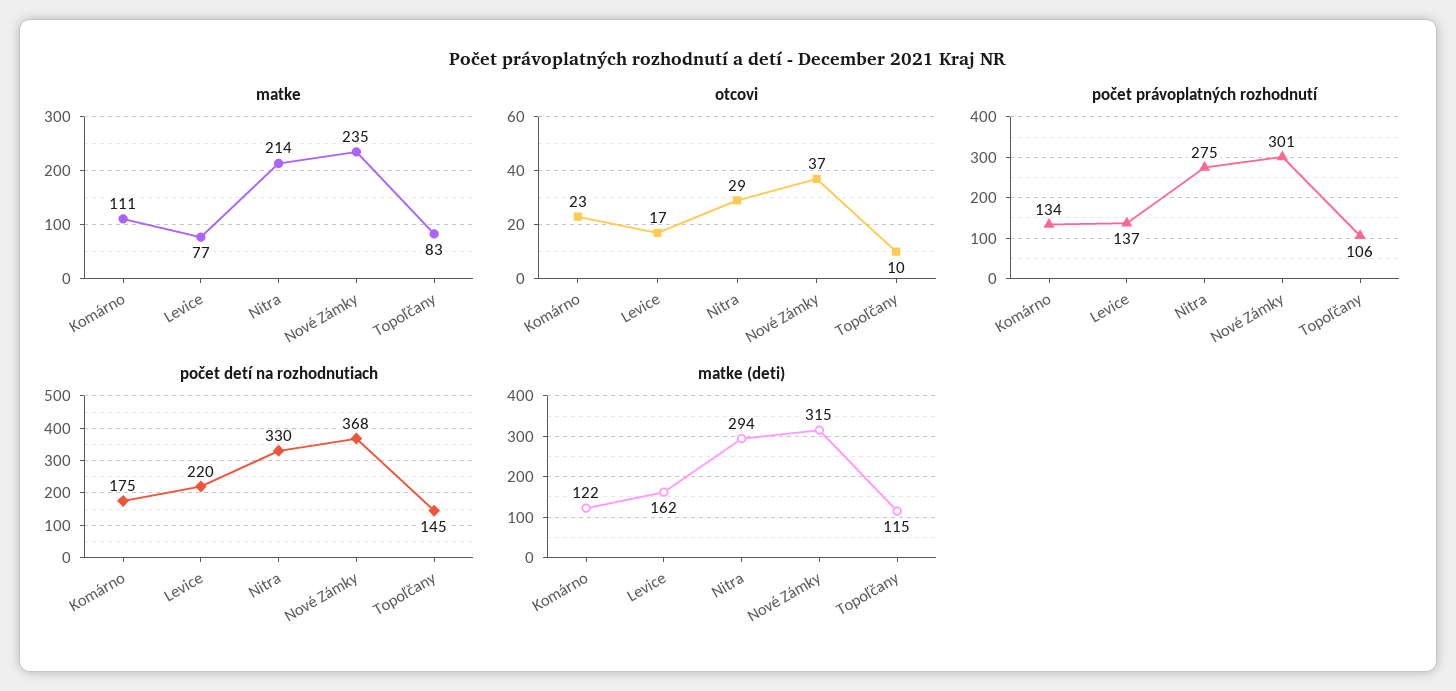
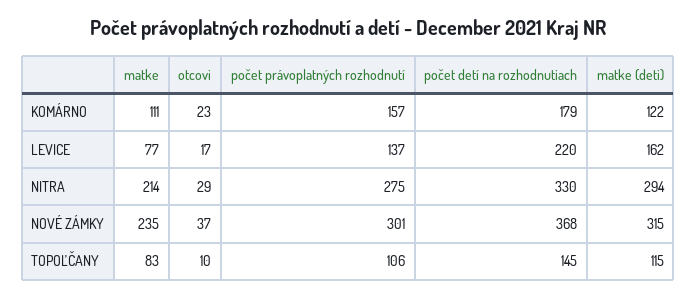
  {
    "matke": {
      "Komárno": 111,
      "Levice": 77,
      "Nitra": 214,
      "Nové Zámky": 235,
      "Topoľčany": 83
    },
    "otcovi": {
      "Komárno": 23,
      "Levice": 17,
      "Nitra": 29,
      "Nové Zámky": 37,
      "Topoľčany": 10
    },
    "počet právoplatných rozhodnutí": {
-     "Komárno": 134,
+     "Komárno": 157,
      "Levice": 137,
      "Nitra": 275,
      "Nové Zámky": 301,
      "Topoľčany": 106
    },
    "počet detí na rozhodnutiach": {
-     "Komárno": 175,
+     "Komárno": 179,
      "Levice": 220,
      "Nitra": 330,
      "Nové Zámky": 368,
      "Topoľčany": 145
    },
    "matke (deti)": {
      "Komárno": 122,
      "Levice": 162,
      "Nitra": 294,
      "Nové Zámky": 315,
      "Topoľčany": 115
    }
  }

